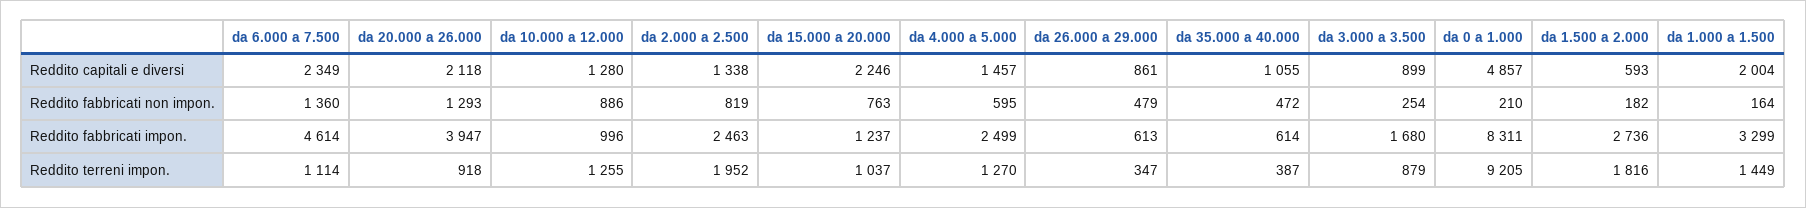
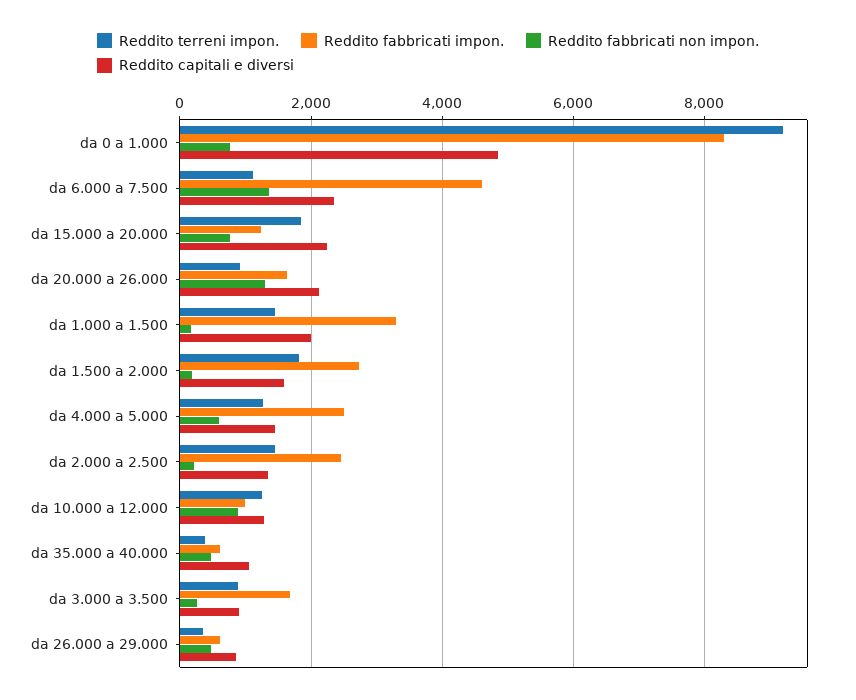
  {
    "Reddito capitali e diversi": {
      "da 6.000 a 7.500": 2349,
      "da 20.000 a 26.000": 2118,
      "da 10.000 a 12.000": 1280,
      "da 2.000 a 2.500": 1338,
      "da 15.000 a 20.000": 2246,
      "da 4.000 a 5.000": 1457,
      "da 26.000 a 29.000": 861,
      "da 35.000 a 40.000": 1055,
      "da 3.000 a 3.500": 899,
      "da 0 a 1.000": 4857,
-     "da 1.500 a 2.000": 593,
+     "da 1.500 a 2.000": 1600,
      "da 1.000 a 1.500": 2004
    },
    "Reddito fabbricati non impon.": {
      "da 6.000 a 7.500": 1360,
      "da 20.000 a 26.000": 1293,
      "da 10.000 a 12.000": 886,
-     "da 2.000 a 2.500": 819,
+     "da 2.000 a 2.500": 200,
      "da 15.000 a 20.000": 763,
      "da 4.000 a 5.000": 595,
      "da 26.000 a 29.000": 479,
      "da 35.000 a 40.000": 472,
      "da 3.000 a 3.500": 254,
-     "da 0 a 1.000": 210,
+     "da 0 a 1.000": 800,
      "da 1.500 a 2.000": 182,
      "da 1.000 a 1.500": 164
    },
    "Reddito fabbricati impon.": {
      "da 6.000 a 7.500": 4614,
-     "da 20.000 a 26.000": 3947,
+     "da 20.000 a 26.000": 1600,
      "da 10.000 a 12.000": 996,
      "da 2.000 a 2.500": 2463,
      "da 15.000 a 20.000": 1237,
      "da 4.000 a 5.000": 2499,
      "da 26.000 a 29.000": 613,
      "da 35.000 a 40.000": 614,
      "da 3.000 a 3.500": 1680,
      "da 0 a 1.000": 8311,
      "da 1.500 a 2.000": 2736,
      "da 1.000 a 1.500": 3299
    },
    "Reddito terreni impon.": {
      "da 6.000 a 7.500": 1114,
      "da 20.000 a 26.000": 918,
      "da 10.000 a 12.000": 1255,
-     "da 2.000 a 2.500": 1952,
+     "da 2.000 a 2.500": 1400,
-     "da 15.000 a 20.000": 1037,
+     "da 15.000 a 20.000": 1800,
      "da 4.000 a 5.000": 1270,
      "da 26.000 a 29.000": 347,
      "da 35.000 a 40.000": 387,
      "da 3.000 a 3.500": 879,
      "da 0 a 1.000": 9205,
      "da 1.500 a 2.000": 1816,
      "da 1.000 a 1.500": 1449
    }
  }

